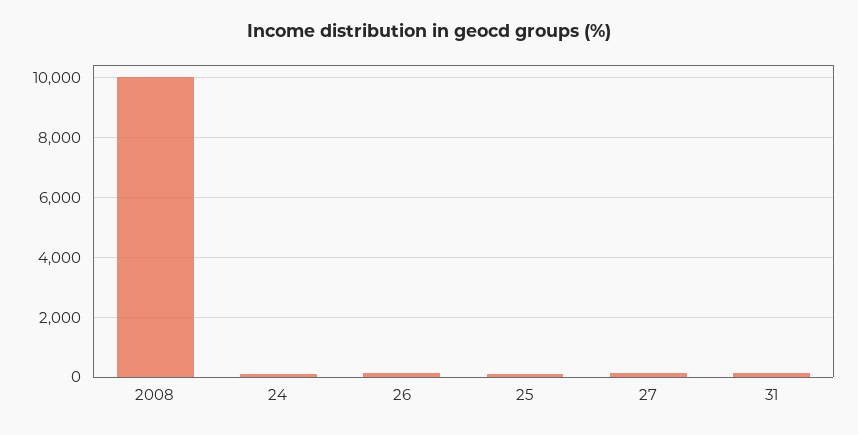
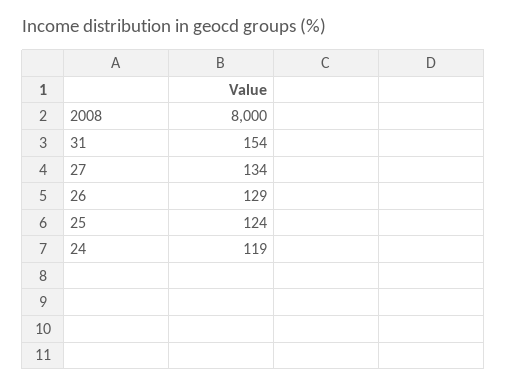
  {
-   "2008": 10000,
+   "2008": 8000,
    "24": 119,
    "26": 129,
    "25": 124,
    "27": 134,
    "31": 154
  }

